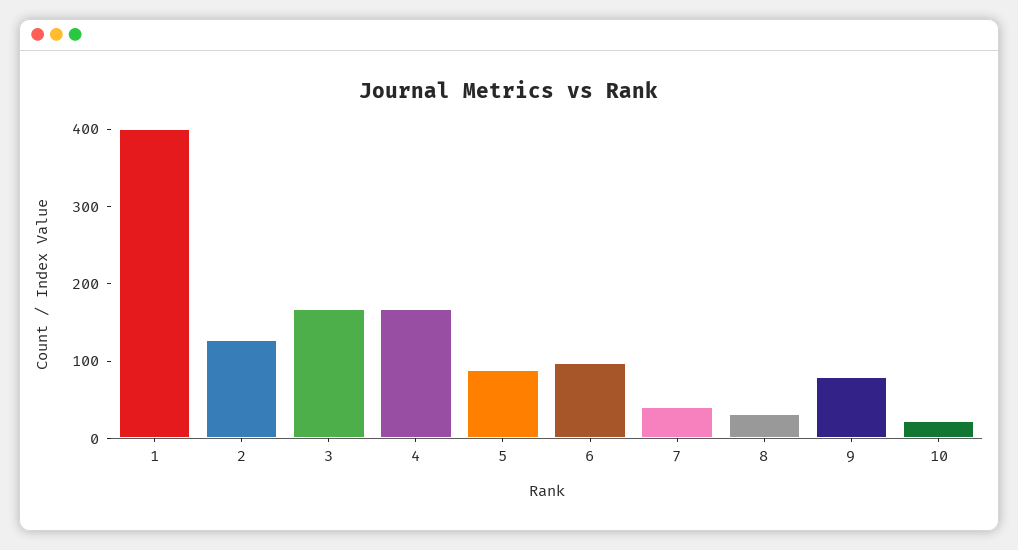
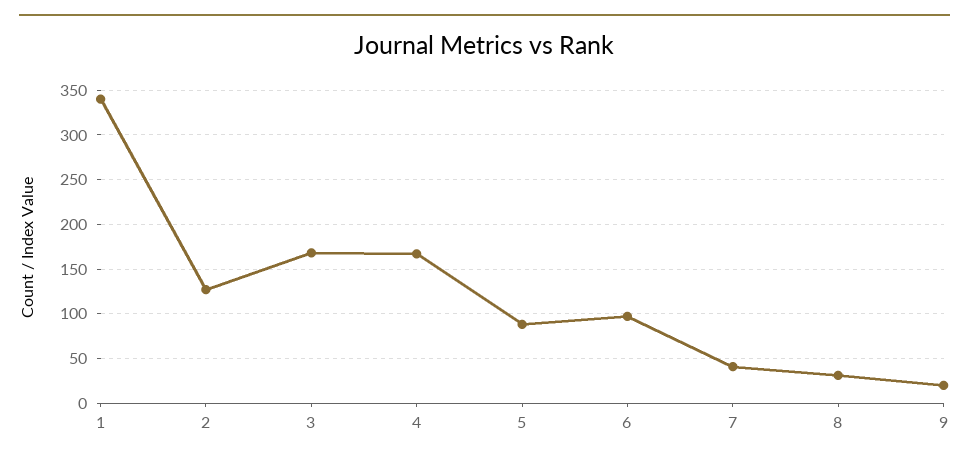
  {
-   "1": 400,
+   "1": 340,
    "2": 130,
    "3": 170,
    "4": 170,
    "5": 90,
    "6": 100,
    "7": 40,
    "8": 30,
-   "9": 80,
+   "9": 20
-   "10": 20
  }

